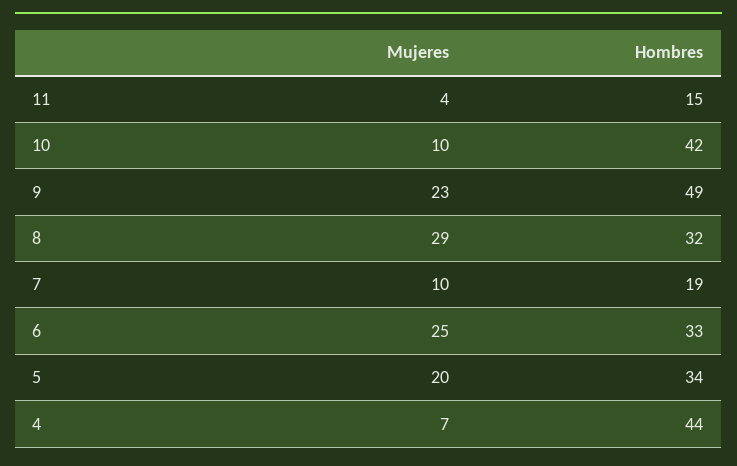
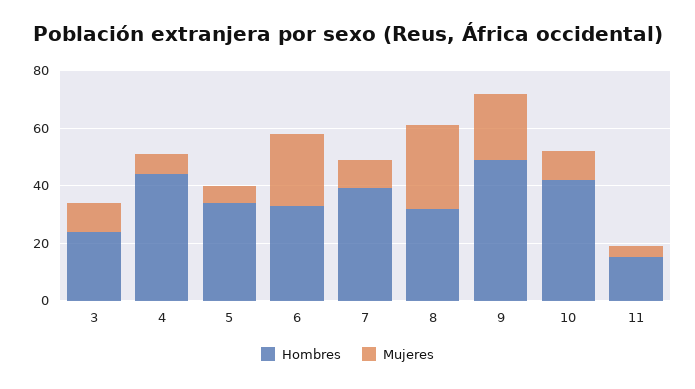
  {
    "Mujeres": {
      "11": 4,
      "10": 10,
      "9": 23,
      "8": 29,
      "7": 10,
      "6": 25,
-     "5": 20,
+     "5": 5,
-     "4": 7
+     "4": 7,
+     "3": 10
    },
    "Hombres": {
      "11": 15,
      "10": 42,
      "9": 49,
      "8": 32,
-     "7": 19,
+     "7": 40,
      "6": 33,
      "5": 34,
-     "4": 44
+     "4": 44,
+     "3": 25
    }
  }

